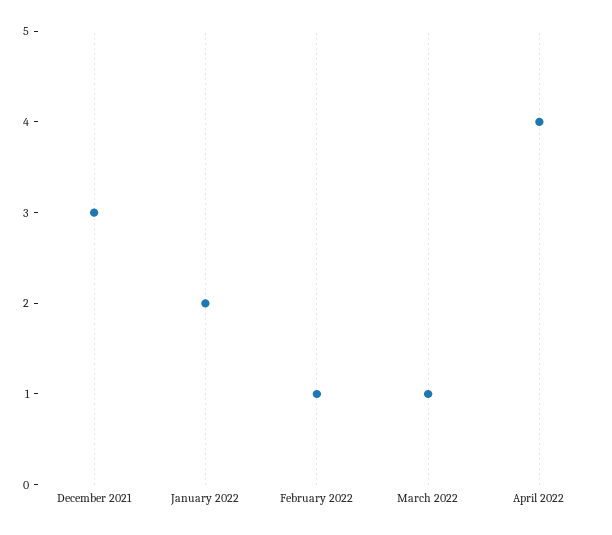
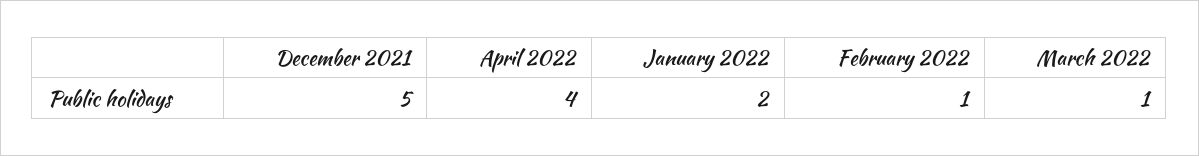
  {
-   "December 2021": 3,
+   "December 2021": 5,
    "January 2022": 2,
    "February 2022": 1,
    "March 2022": 1,
    "April 2022": 4
  }

